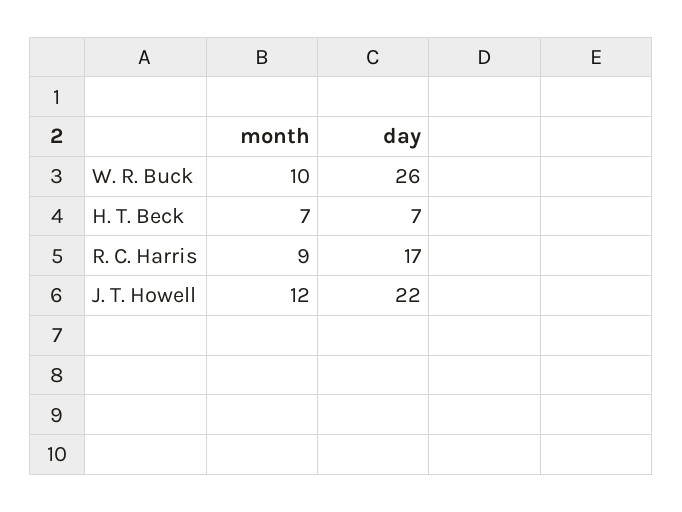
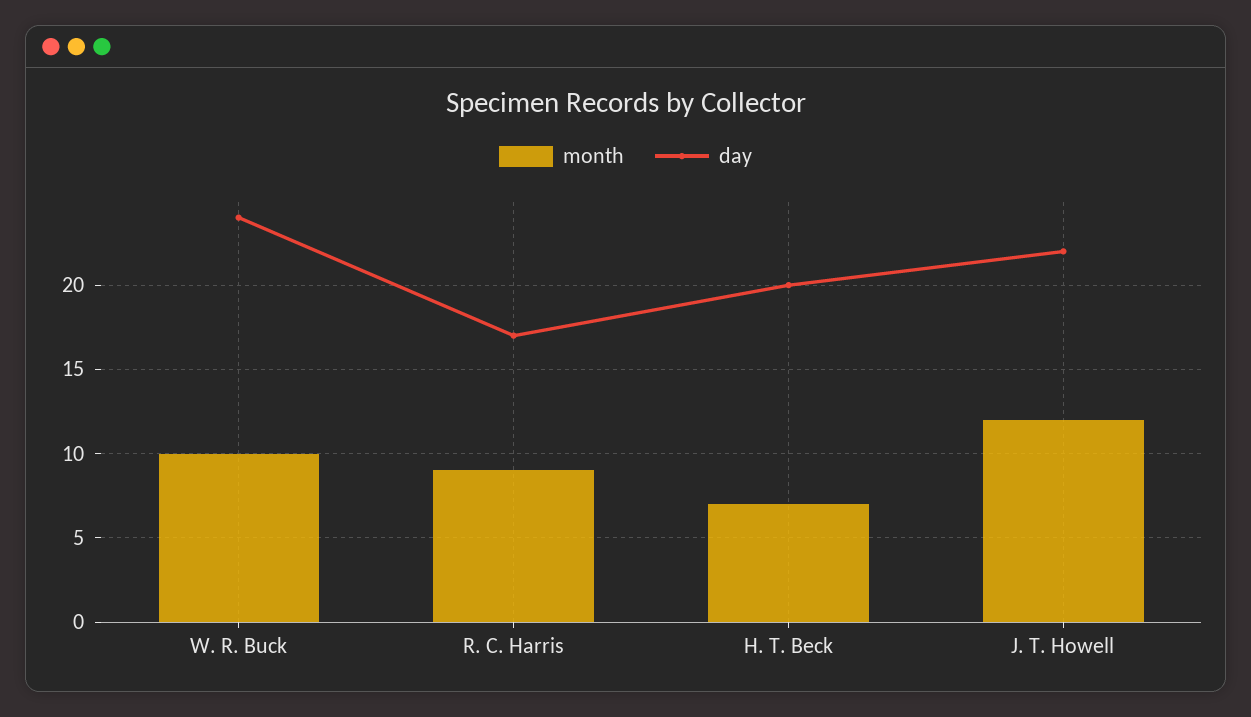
  {
    "month": {
      "W. R. Buck": 10,
      "H. T. Beck": 7,
      "R. C. Harris": 9,
      "J. T. Howell": 12
    },
    "day": {
-     "W. R. Buck": 26,
+     "W. R. Buck": 24,
-     "H. T. Beck": 7,
+     "H. T. Beck": 20,
      "R. C. Harris": 17,
      "J. T. Howell": 22
    }
  }

